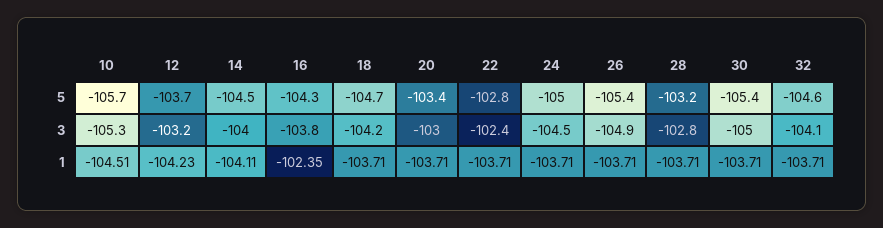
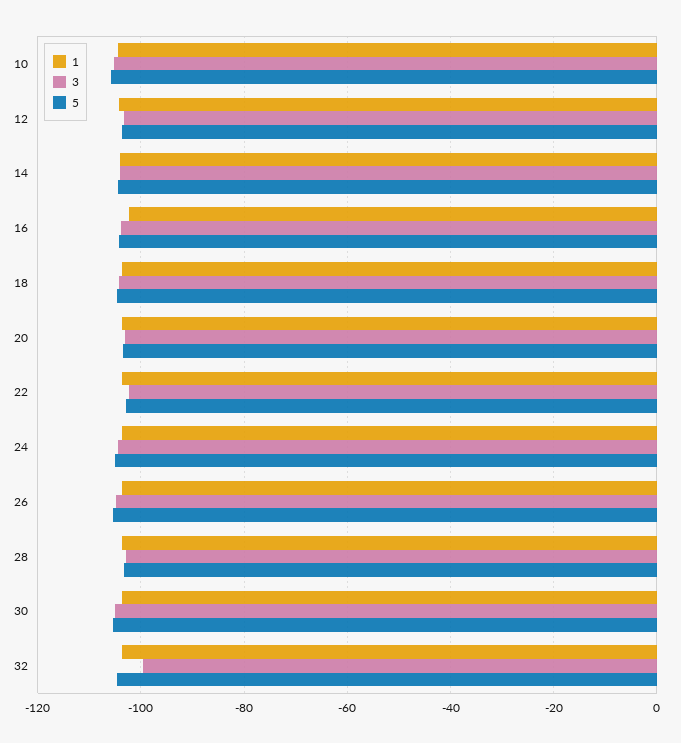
  {
    "5": {
      "10": -105.7,
      "12": -103.7,
      "14": -104.5,
      "16": -104.3,
      "18": -104.7,
      "20": -103.4,
      "22": -102.8,
      "24": -105,
      "26": -105.4,
      "28": -103.2,
      "30": -105.4,
      "32": -104.6
    },
    "3": {
      "10": -105.3,
      "12": -103.2,
      "14": -104,
      "16": -103.8,
      "18": -104.2,
      "20": -103,
      "22": -102.4,
      "24": -104.5,
      "26": -104.9,
      "28": -102.8,
      "30": -105,
-     "32": -104.1
+     "32": -100
    },
    "1": {
      "10": -104.51,
      "12": -104.23,
      "14": -104.11,
      "16": -102.35,
      "18": -103.71,
      "20": -103.71,
      "22": -103.71,
      "24": -103.71,
      "26": -103.71,
      "28": -103.71,
      "30": -103.71,
      "32": -103.71
    }
  }

